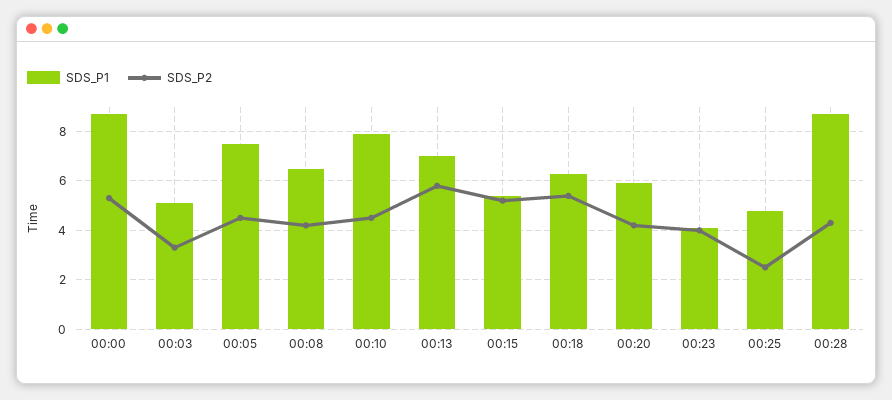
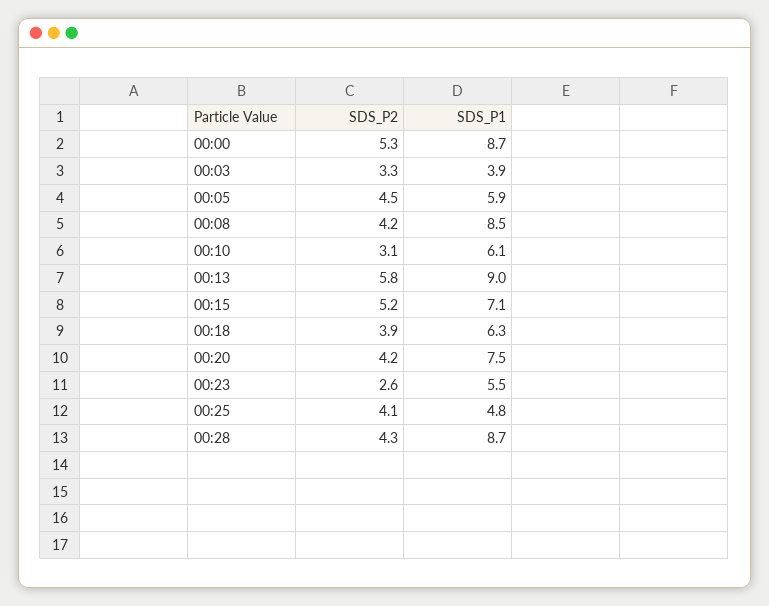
  {
    "SDS_P1": {
      "00:00": 8.7,
-     "00:03": 5,
+     "00:03": 3.9,
-     "00:05": 7.5,
+     "00:05": 5.9,
-     "00:08": 6.5,
+     "00:08": 8.5,
-     "00:10": 8,
+     "00:10": 6.1,
-     "00:13": 7,
+     "00:13": 9,
-     "00:15": 5.5,
+     "00:15": 7.1,
      "00:18": 6.3,
-     "00:20": 6,
+     "00:20": 7.5,
-     "00:23": 4,
+     "00:23": 5.5,
      "00:25": 4.8,
      "00:28": 8.7
    },
    "SDS_P2": {
      "00:00": 5.3,
      "00:03": 3.3,
      "00:05": 4.5,
      "00:08": 4.2,
-     "00:10": 4.5,
+     "00:10": 3.1,
      "00:13": 5.8,
      "00:15": 5.2,
-     "00:18": 5.5,
+     "00:18": 3.9,
      "00:20": 4.2,
-     "00:23": 4,
+     "00:23": 2.6,
-     "00:25": 2.5,
+     "00:25": 4.1,
      "00:28": 4.3
    }
  }

